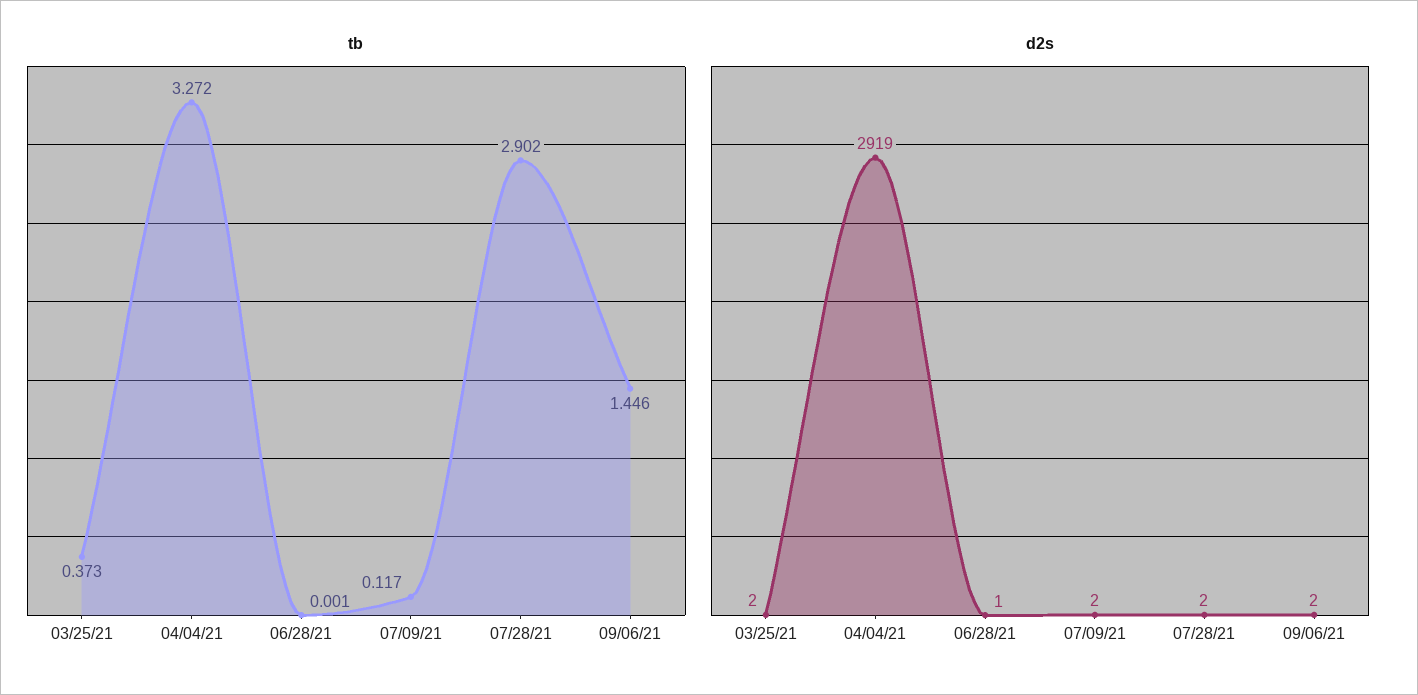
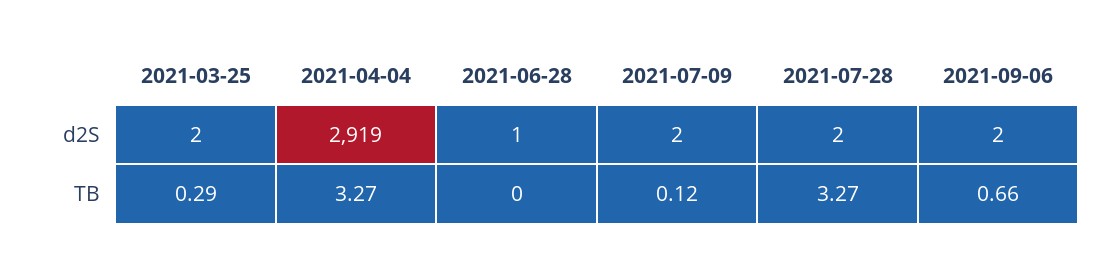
  {
    "tb": {
-     "03/25/21": 0.373,
+     "03/25/21": 0.29,
      "04/04/21": 3.272,
      "06/28/21": 0.001,
      "07/09/21": 0.117,
-     "07/28/21": 2.902,
+     "07/28/21": 3.27,
-     "09/06/21": 1.446
+     "09/06/21": 0.66
    },
    "d2s": {
      "03/25/21": 2,
      "04/04/21": 2919,
      "06/28/21": 1,
      "07/09/21": 2,
      "07/28/21": 2,
      "09/06/21": 2
    }
  }

